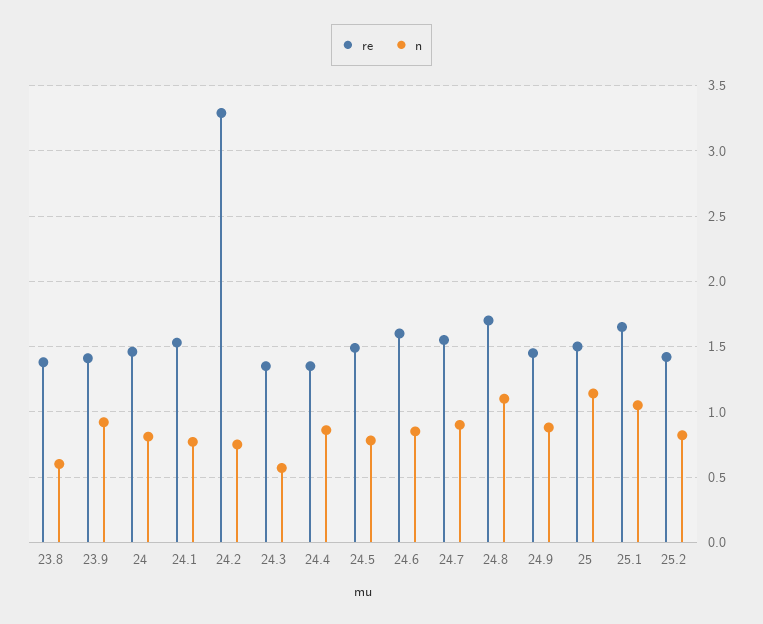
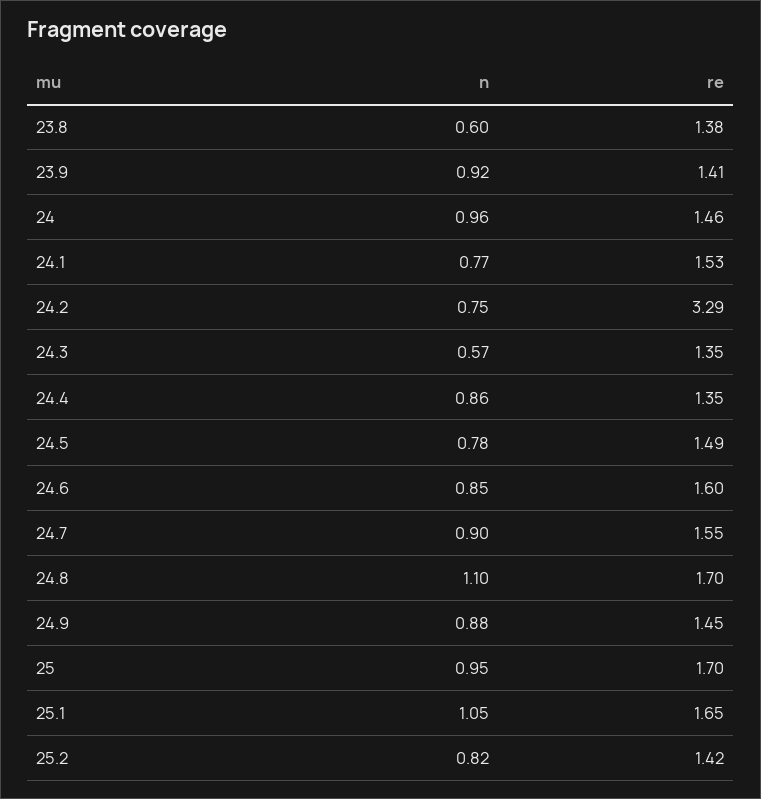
  {
    "re": {
      "23.8": 1.38,
      "23.9": 1.41,
      "24": 1.46,
      "24.1": 1.53,
      "24.2": 3.29,
      "24.3": 1.35,
      "24.4": 1.35,
      "24.5": 1.49,
      "24.6": 1.6,
      "24.7": 1.55,
      "24.8": 1.7,
      "24.9": 1.45,
-     "25": 1.5,
+     "25": 1.7,
      "25.1": 1.65,
      "25.2": 1.42
    },
    "n": {
      "23.8": 0.6,
      "23.9": 0.92,
-     "24": 0.8,
+     "24": 0.96,
      "24.1": 0.77,
      "24.2": 0.75,
      "24.3": 0.57,
      "24.4": 0.86,
      "24.5": 0.78,
      "24.6": 0.85,
      "24.7": 0.9,
      "24.8": 1.1,
      "24.9": 0.88,
-     "25": 1.15,
+     "25": 0.95,
      "25.1": 1.05,
      "25.2": 0.82
    }
  }

